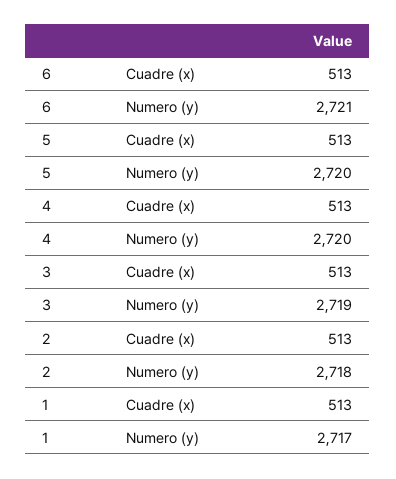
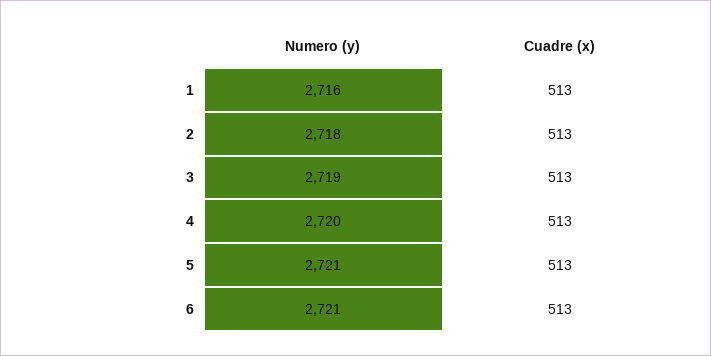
  {
    "6": {
      "Cuadre (x)": 513,
      "Numero (y)": 2721
    },
    "5": {
      "Cuadre (x)": 513,
-     "Numero (y)": 2720
+     "Numero (y)": 2721
    },
    "4": {
      "Cuadre (x)": 513,
      "Numero (y)": 2720
    },
    "3": {
      "Cuadre (x)": 513,
      "Numero (y)": 2719
    },
    "2": {
      "Cuadre (x)": 513,
      "Numero (y)": 2718
    },
    "1": {
      "Cuadre (x)": 513,
-     "Numero (y)": 2717
+     "Numero (y)": 2716
    }
  }

